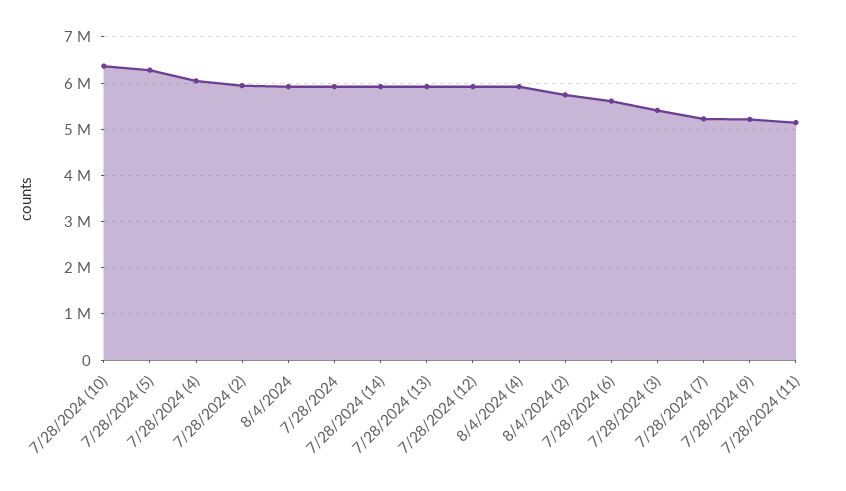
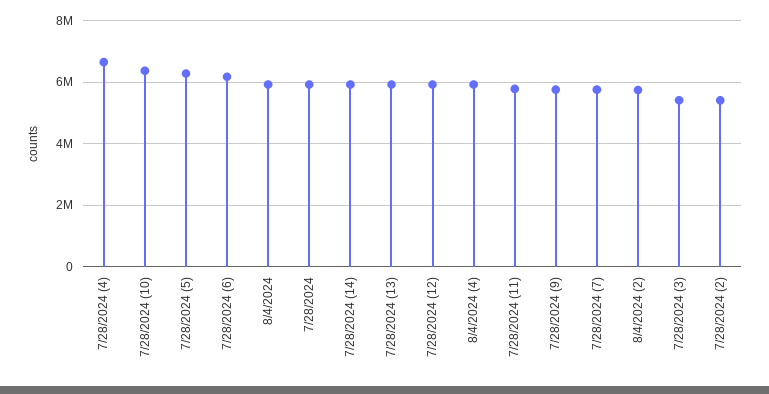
  {
    "7/28/2024 (10)": 6400000,
    "7/28/2024 (5)": 6200000,
-   "7/28/2024 (4)": 6000000,
+   "7/28/2024 (4)": 6600000,
-   "7/28/2024 (2)": 6000000,
+   "7/28/2024 (2)": 5400000,
    "8/4/2024": 6000000,
    "7/28/2024": 6000000,
    "7/28/2024 (14)": 6000000,
    "7/28/2024 (13)": 6000000,
    "7/28/2024 (12)": 6000000,
    "8/4/2024 (4)": 6000000,
    "8/4/2024 (2)": 5800000,
-   "7/28/2024 (6)": 5600000,
+   "7/28/2024 (6)": 6200000,
    "7/28/2024 (3)": 5400000,
-   "7/28/2024 (7)": 5200000,
+   "7/28/2024 (7)": 5800000,
-   "7/28/2024 (9)": 5200000,
+   "7/28/2024 (9)": 5800000,
-   "7/28/2024 (11)": 5200000
+   "7/28/2024 (11)": 5800000
  }

